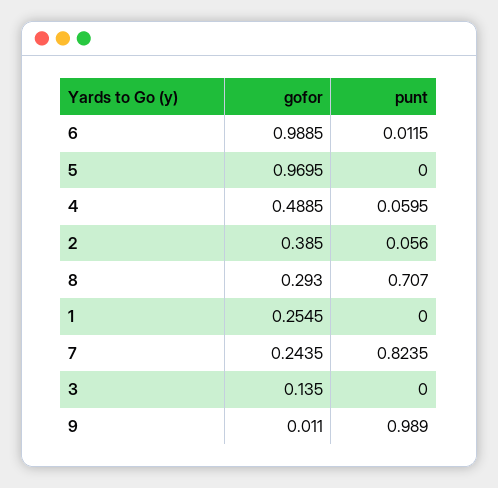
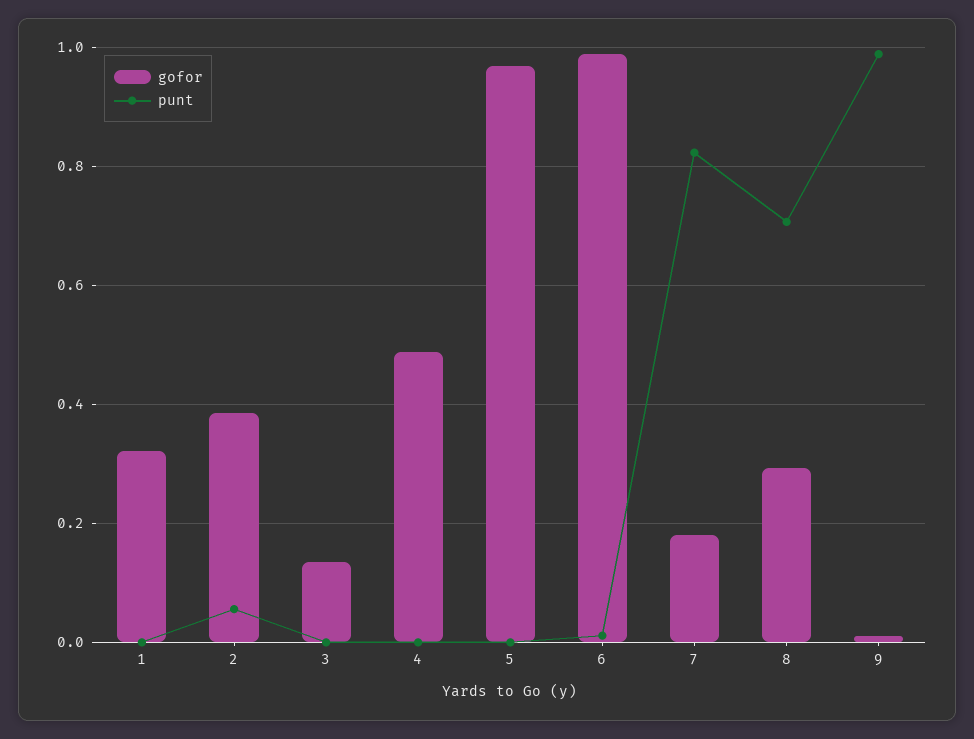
  {
    "gofor": {
      "6": 0.9885,
      "5": 0.9695,
      "4": 0.4885,
      "2": 0.385,
      "8": 0.293,
-     "1": 0.2545,
+     "1": 0.32,
-     "7": 0.2435,
+     "7": 0.18,
      "3": 0.135,
      "9": 0.011
    },
    "punt": {
      "6": 0.0115,
      "5": 0,
-     "4": 0.0595,
+     "4": 0,
      "2": 0.056,
      "8": 0.707,
      "1": 0,
      "7": 0.8235,
      "3": 0,
      "9": 0.989
    }
  }

